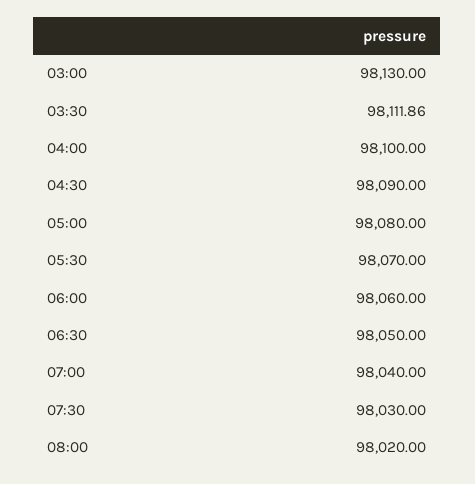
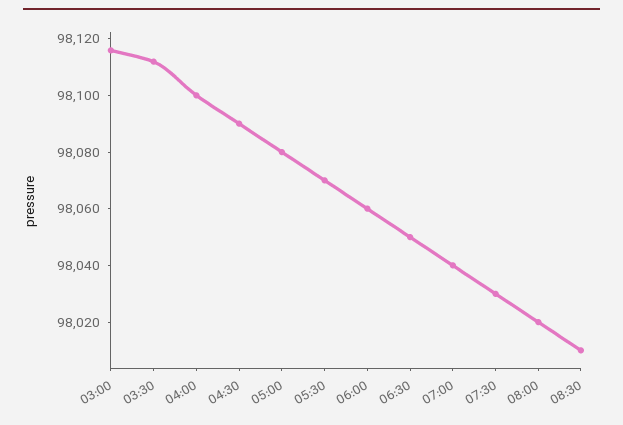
  {
-   "03:00": 98130,
+   "03:00": 98115,
    "03:30": 98111.86,
    "04:00": 98100,
    "04:30": 98090,
    "05:00": 98080,
    "05:30": 98070,
    "06:00": 98060,
    "06:30": 98050,
    "07:00": 98040,
    "07:30": 98030,
-   "08:00": 98020
+   "08:00": 98020,
+   "08:30": 98010
  }

